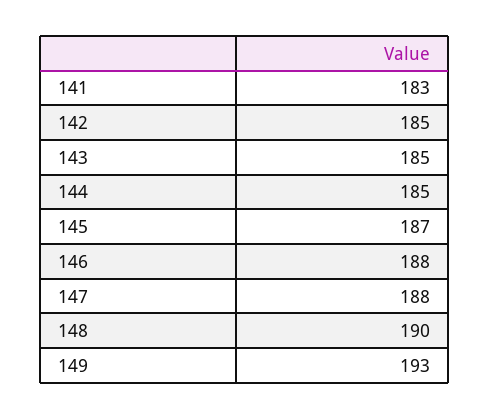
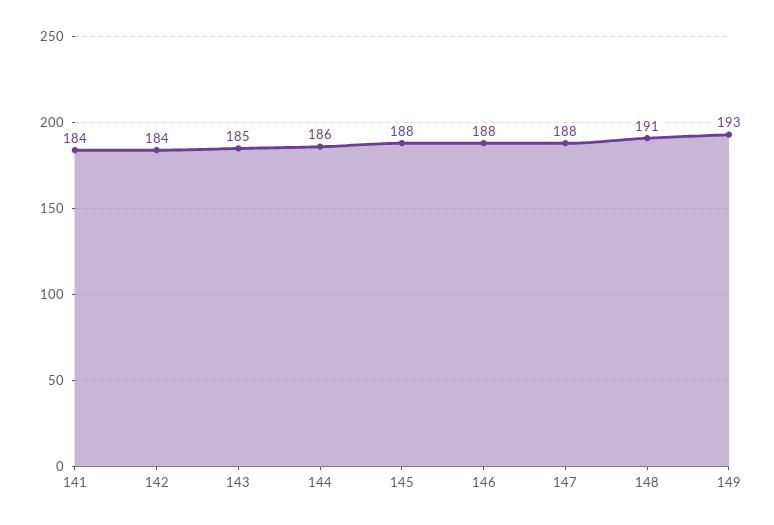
  {
-   "141": 183,
+   "141": 184,
-   "142": 185,
+   "142": 184,
    "143": 185,
-   "144": 185,
+   "144": 186,
-   "145": 187,
+   "145": 188,
    "146": 188,
    "147": 188,
-   "148": 190,
+   "148": 191,
    "149": 193
  }

